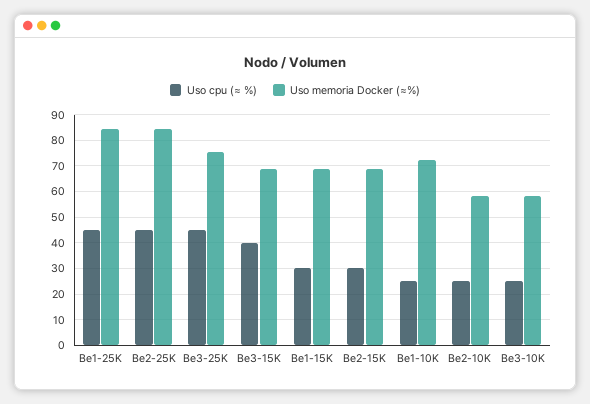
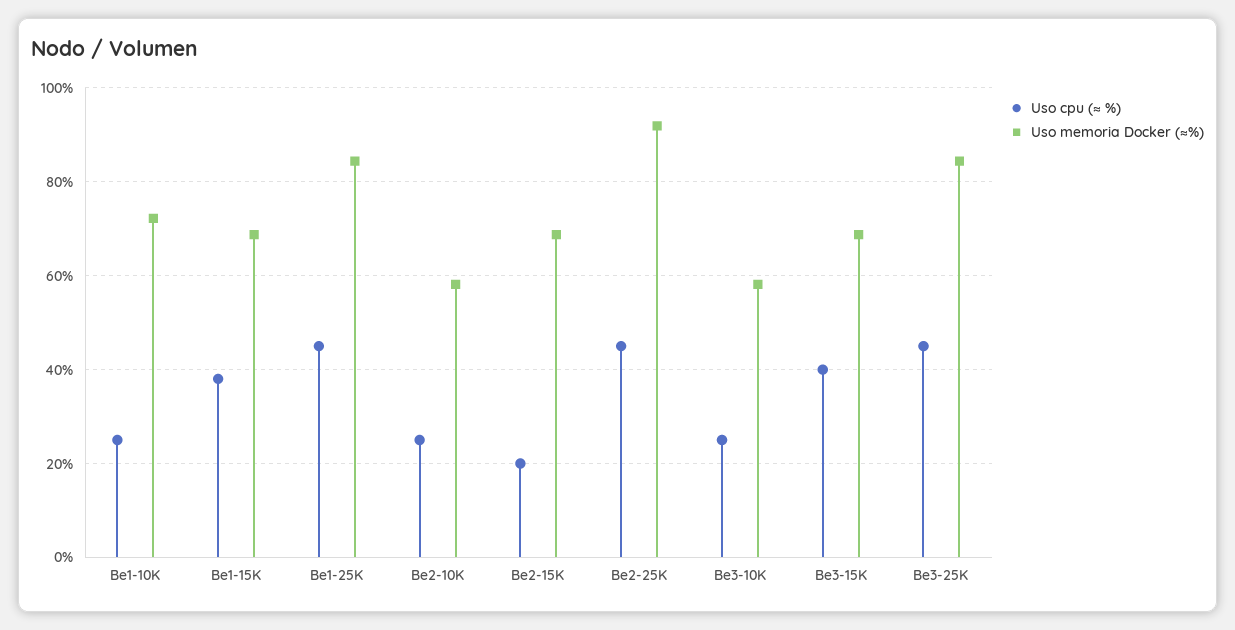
  {
    "Uso cpu (≈ %)": {
      "Be1-25K": 46,
      "Be2-25K": 46,
      "Be3-25K": 46,
      "Be3-15K": 40,
-     "Be1-15K": 30,
+     "Be1-15K": 38,
-     "Be2-15K": 30,
+     "Be2-15K": 20,
      "Be1-10K": 26,
      "Be2-10K": 26,
      "Be3-10K": 26
    },
    "Uso memoria Docker (≈%)": {
      "Be1-25K": 84,
-     "Be2-25K": 85,
+     "Be2-25K": 92,
-     "Be3-25K": 75,
+     "Be3-25K": 84,
      "Be3-15K": 68,
      "Be1-15K": 68,
      "Be2-15K": 68,
      "Be1-10K": 72,
      "Be2-10K": 58,
      "Be3-10K": 58
    }
  }

